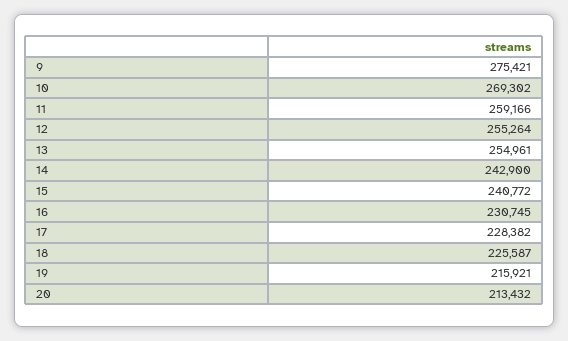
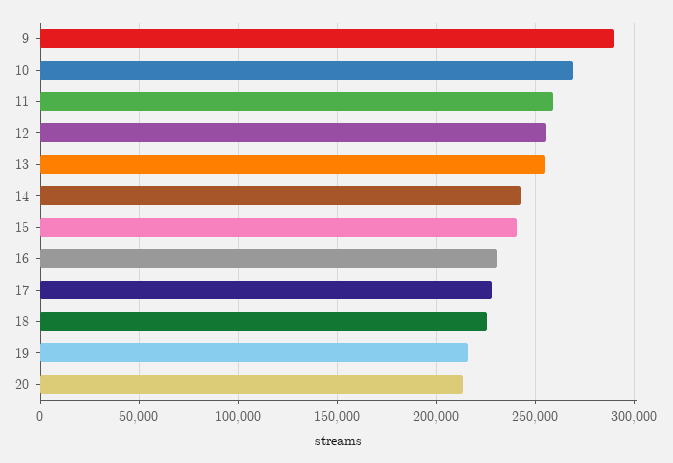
  {
-   "9": 275421,
+   "9": 290000,
    "10": 269302,
    "11": 259166,
    "12": 255264,
    "13": 254961,
    "14": 242900,
    "15": 240772,
    "16": 230745,
    "17": 228382,
    "18": 225587,
    "19": 215921,
    "20": 213432
  }

